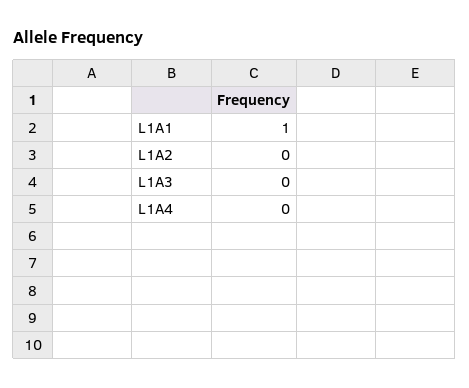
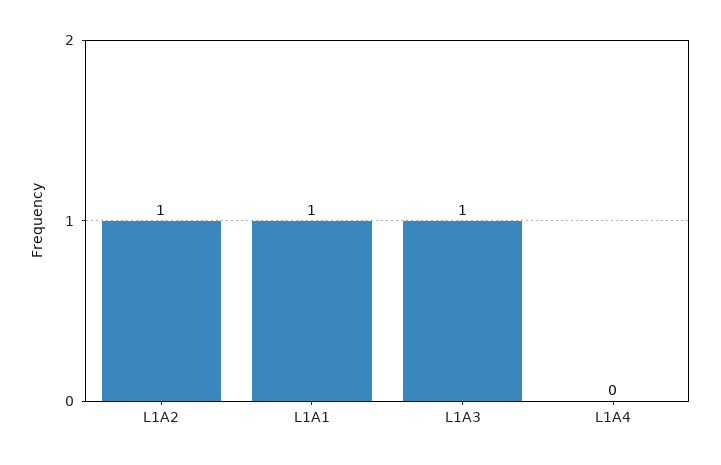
  {
    "L1A1": 1,
-   "L1A2": 0,
+   "L1A2": 1,
-   "L1A3": 0,
+   "L1A3": 1,
    "L1A4": 0
  }

